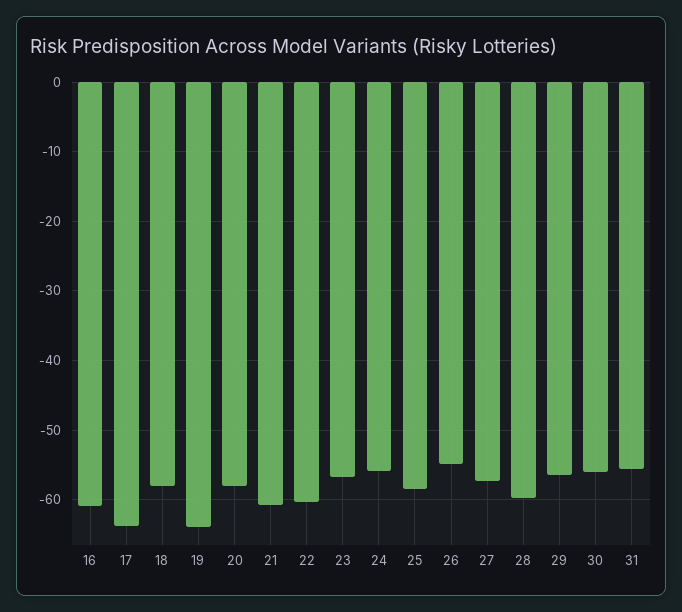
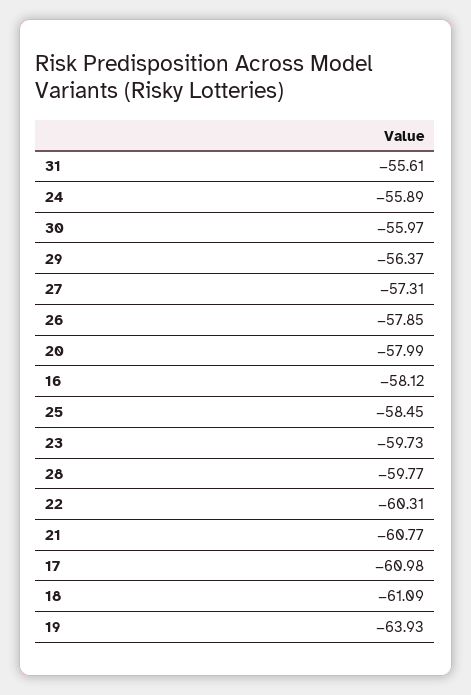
  {
-   "16": -61,
+   "16": -58.12,
-   "17": -64,
+   "17": -60.98,
-   "18": -58,
+   "18": -61.09,
    "19": -63.93,
    "20": -57.99,
    "21": -60.77,
    "22": -60.31,
-   "23": -57,
+   "23": -59.73,
    "24": -55.89,
    "25": -58.45,
-   "26": -55,
+   "26": -57.85,
    "27": -57.31,
    "28": -59.77,
    "29": -56.37,
    "30": -55.97,
    "31": -55.61
  }

